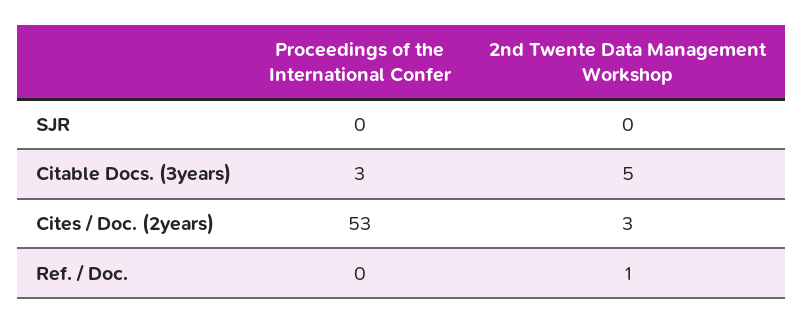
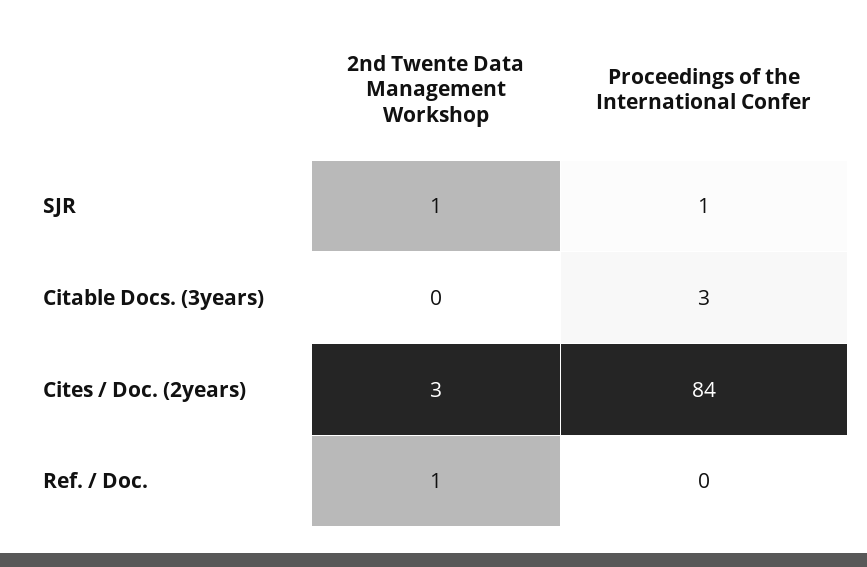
  {
    "Proceedings of the International Confer": {
-     "SJR": 0,
+     "SJR": 1,
      "Citable Docs. (3years)": 3,
-     "Cites / Doc. (2years)": 53,
+     "Cites / Doc. (2years)": 84,
      "Ref. / Doc.": 0
    },
    "2nd Twente Data Management Workshop": {
-     "SJR": 0,
+     "SJR": 1,
-     "Citable Docs. (3years)": 5,
+     "Citable Docs. (3years)": 0,
      "Cites / Doc. (2years)": 3,
      "Ref. / Doc.": 1
    }
  }

